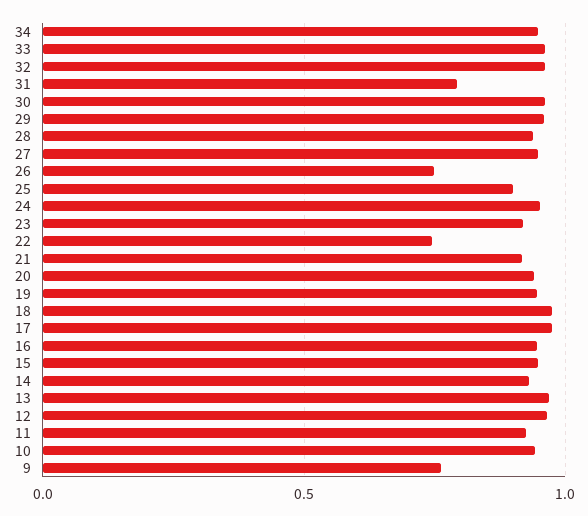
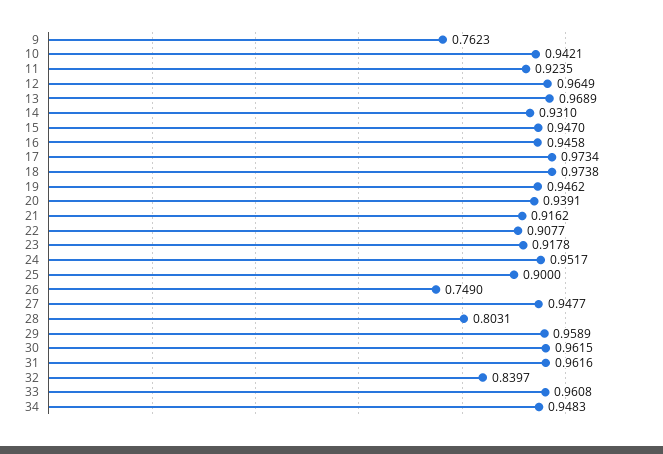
  {
    "34": 0.9483,
    "33": 0.9608,
-   "32": 0.95,
+   "32": 0.8397,
-   "31": 0.8,
+   "31": 0.9616,
    "30": 0.9615,
    "29": 0.9589,
-   "28": 0.95,
+   "28": 0.8031,
    "27": 0.9477,
    "26": 0.749,
    "25": 0.9,
    "24": 0.9517,
    "23": 0.9178,
-   "22": 0.75,
+   "22": 0.9077,
    "21": 0.9162,
    "20": 0.9391,
    "19": 0.9462,
    "18": 0.9738,
    "17": 0.9734,
    "16": 0.9458,
    "15": 0.947,
    "14": 0.931,
    "13": 0.9689,
    "12": 0.9649,
    "11": 0.9235,
    "10": 0.9421,
    "9": 0.7623
  }

